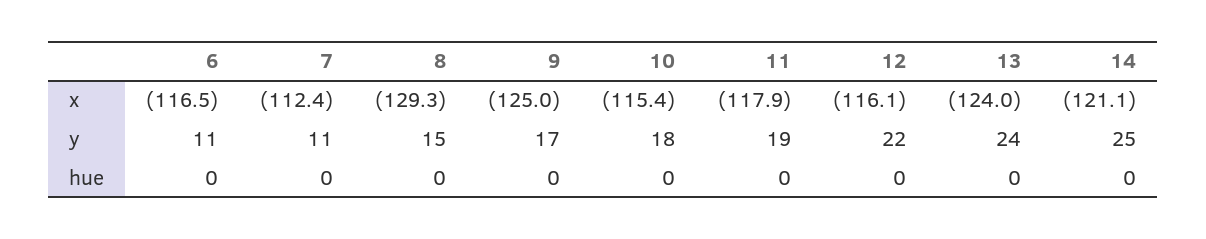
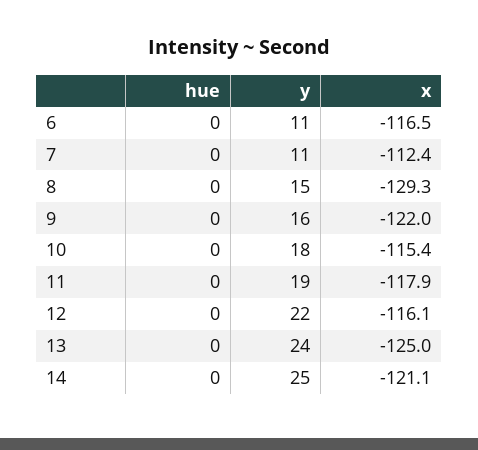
  {
    "6": {
      "x": -116.5,
      "y": 11,
      "hue": 0
    },
    "7": {
      "x": -112.4,
      "y": 11,
      "hue": 0
    },
    "8": {
      "x": -129.3,
      "y": 15,
      "hue": 0
    },
    "9": {
-     "x": -125,
+     "x": -122,
-     "y": 17,
+     "y": 16,
      "hue": 0
    },
    "10": {
      "x": -115.4,
      "y": 18,
      "hue": 0
    },
    "11": {
      "x": -117.9,
      "y": 19,
      "hue": 0
    },
    "12": {
      "x": -116.1,
      "y": 22,
      "hue": 0
    },
    "13": {
-     "x": -124,
+     "x": -125,
      "y": 24,
      "hue": 0
    },
    "14": {
      "x": -121.1,
      "y": 25,
      "hue": 0
    }
  }

